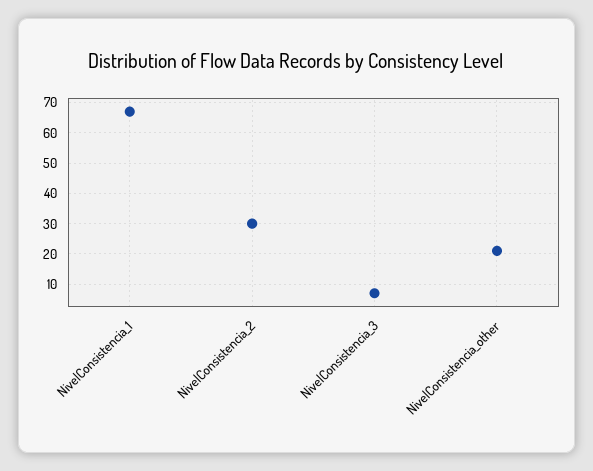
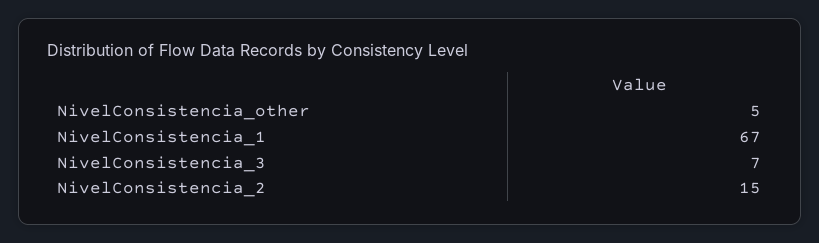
  {
    "NivelConsistencia_1": 67,
-   "NivelConsistencia_2": 30,
+   "NivelConsistencia_2": 15,
    "NivelConsistencia_3": 7,
-   "NivelConsistencia_other": 20
+   "NivelConsistencia_other": 5
  }

